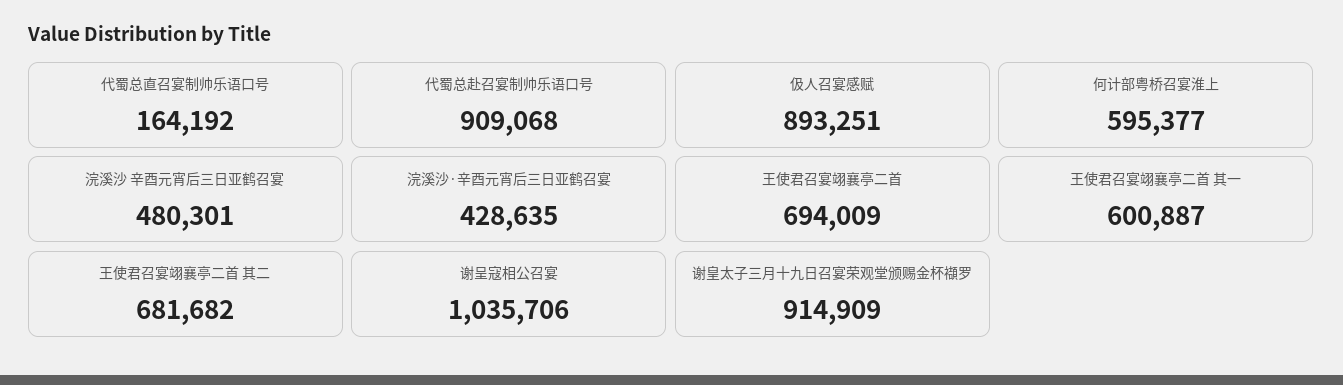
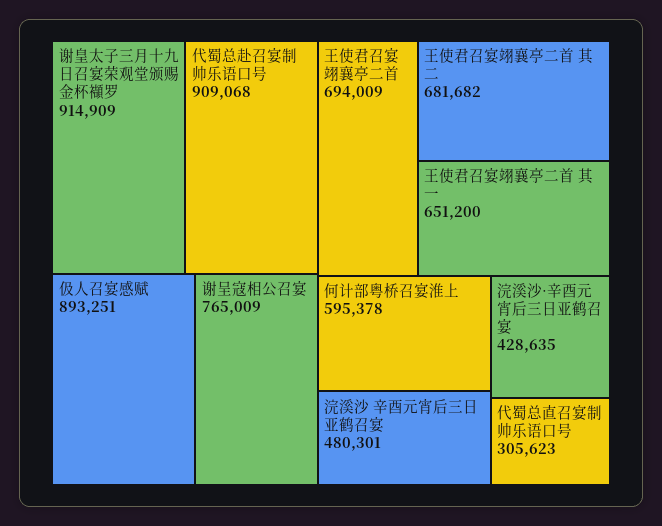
  {
-   "代蜀总直召宴制帅乐语口号": 164192,
+   "代蜀总直召宴制帅乐语口号": 305623,
    "代蜀总赴召宴制帅乐语口号": 909068,
    "伋人召宴感赋": 893251,
-   "何计部粤桥召宴淮上": 595377,
+   "何计部粤桥召宴淮上": 595378,
    "浣溪沙 辛酉元宵后三日亚鹤召宴": 480301,
    "浣溪沙·辛酉元宵后三日亚鹤召宴": 428635,
    "王使君召宴翊襄亭二首": 694009,
-   "王使君召宴翊襄亭二首 其一": 600887,
+   "王使君召宴翊襄亭二首 其一": 651200,
    "王使君召宴翊襄亭二首 其二": 681682,
-   "谢呈寇相公召宴": 1035706,
+   "谢呈寇相公召宴": 765009,
    "谢皇太子三月十九日召宴荣观堂颁赐金杯襭罗": 914909
  }

